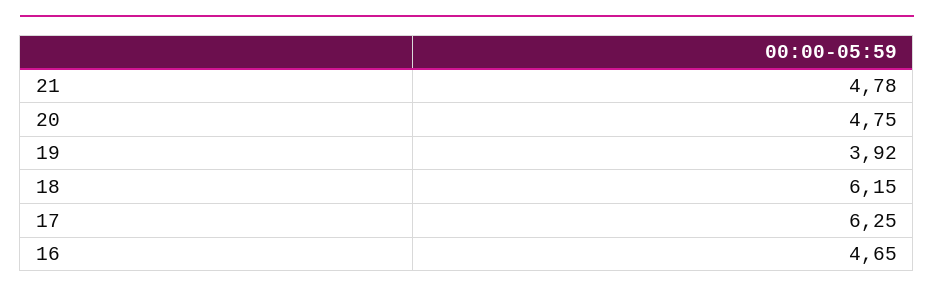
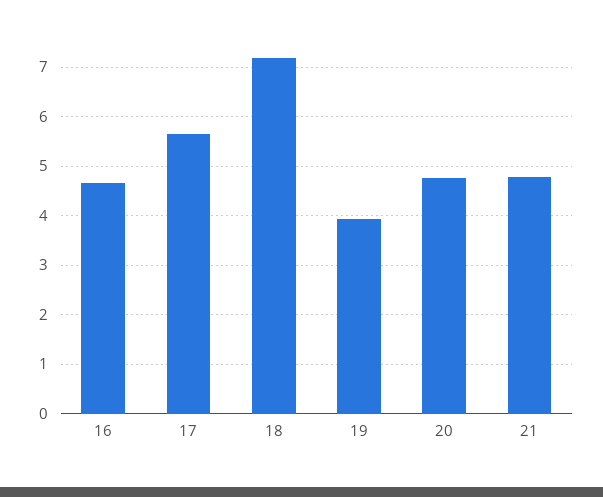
  {
    "21": 4.78,
    "20": 4.75,
    "19": 3.92,
-   "18": 6.15,
+   "18": 7.2,
-   "17": 6.25,
+   "17": 5.6,
    "16": 4.65
  }

